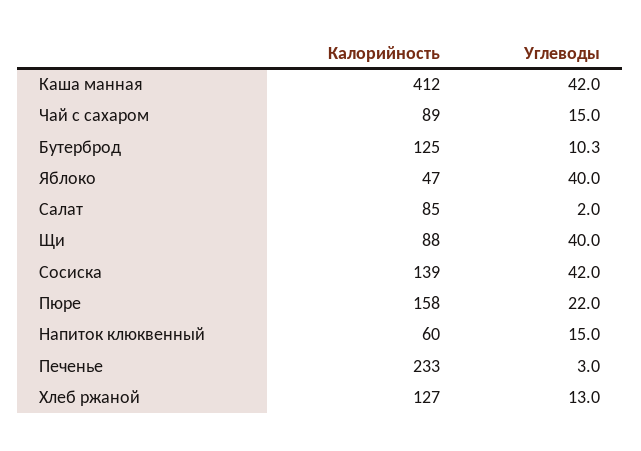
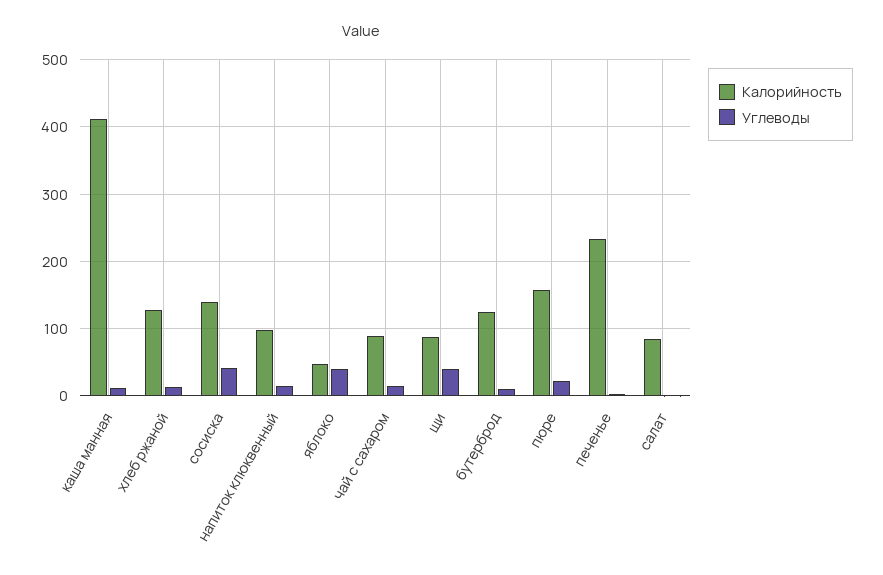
  {
    "Калорийность": {
      "Каша манная": 412,
      "Чай с сахаром": 89,
      "Бутерброд": 125,
      "Яблоко": 47,
      "Салат": 85,
      "Щи": 88,
      "Сосиска": 139,
      "Пюре": 158,
-     "Напиток клюквенный": 60,
+     "Напиток клюквенный": 100,
      "Печенье": 233,
      "Хлеб ржаной": 127
    },
    "Углеводы": {
-     "Каша манная": 42,
+     "Каша манная": 10,
      "Чай с сахаром": 15,
      "Бутерброд": 10.3,
      "Яблоко": 40,
      "Салат": 2,
      "Щи": 40,
      "Сосиска": 42,
      "Пюре": 22,
      "Напиток клюквенный": 15,
      "Печенье": 3,
      "Хлеб ржаной": 13
    }
  }

